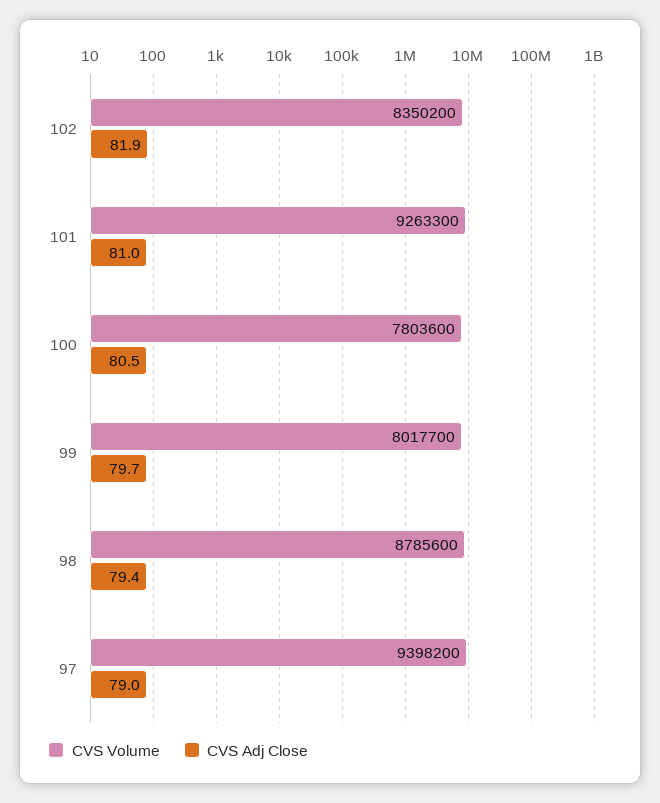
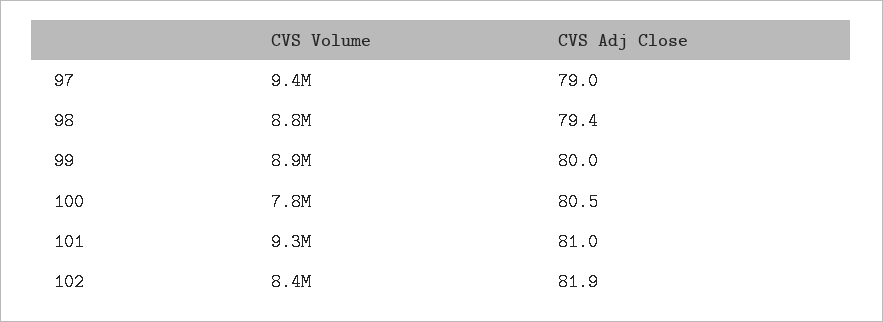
  {
    "CVS Volume": {
      "102": 8350200,
      "101": 9263300,
      "100": 7803600,
-     "99": 8017700,
+     "99": 8900000,
      "98": 8785600,
      "97": 9398200
    },
    "CVS Adj Close": {
      "102": 81.9,
      "101": 81,
      "100": 80.5,
-     "99": 79.7,
+     "99": 80,
      "98": 79.4,
      "97": 79
    }
  }

